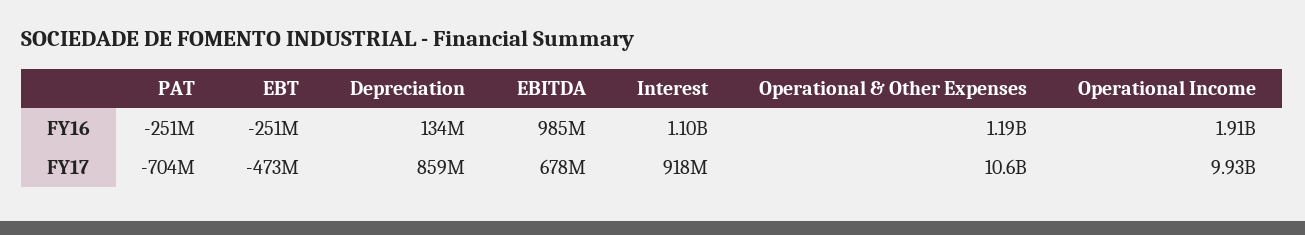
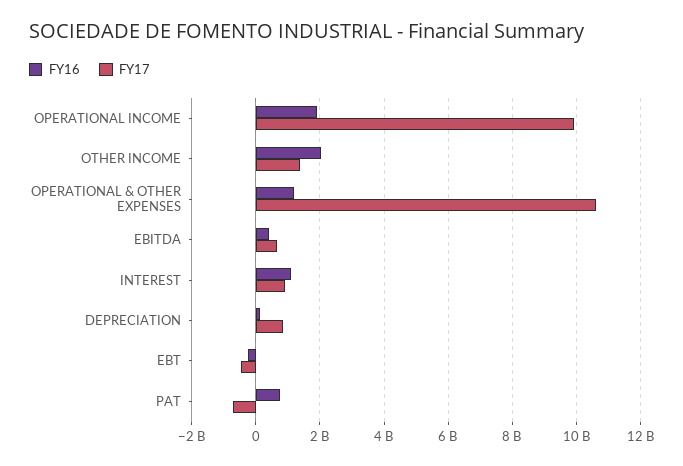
  {
    "FY16": {
-     "PAT": -251000000,
+     "PAT": 800000000,
      "EBT": -251000000,
      "Depreciation": 134000000,
-     "EBITDA": 985000000,
+     "EBITDA": 400000000,
      "Interest": 1100000000,
      "Operational & Other Expenses": 1190000000,
-     "Operational Income": 1910000000
+     "Operational Income": 1910000000,
+     "OTHER INCOME": 2000000000
    },
    "FY17": {
      "PAT": -704000000,
      "EBT": -473000000,
      "Depreciation": 859000000,
      "EBITDA": 678000000,
      "Interest": 918000000,
      "Operational & Other Expenses": 10600000000,
-     "Operational Income": 9930000000
+     "Operational Income": 9930000000,
+     "OTHER INCOME": 1400000000
    }
  }

